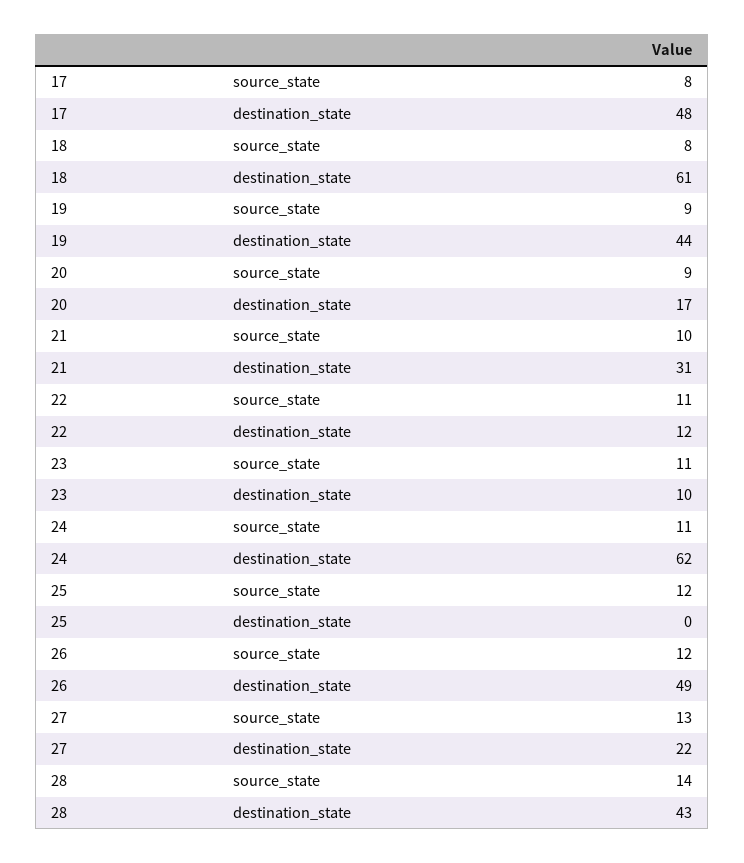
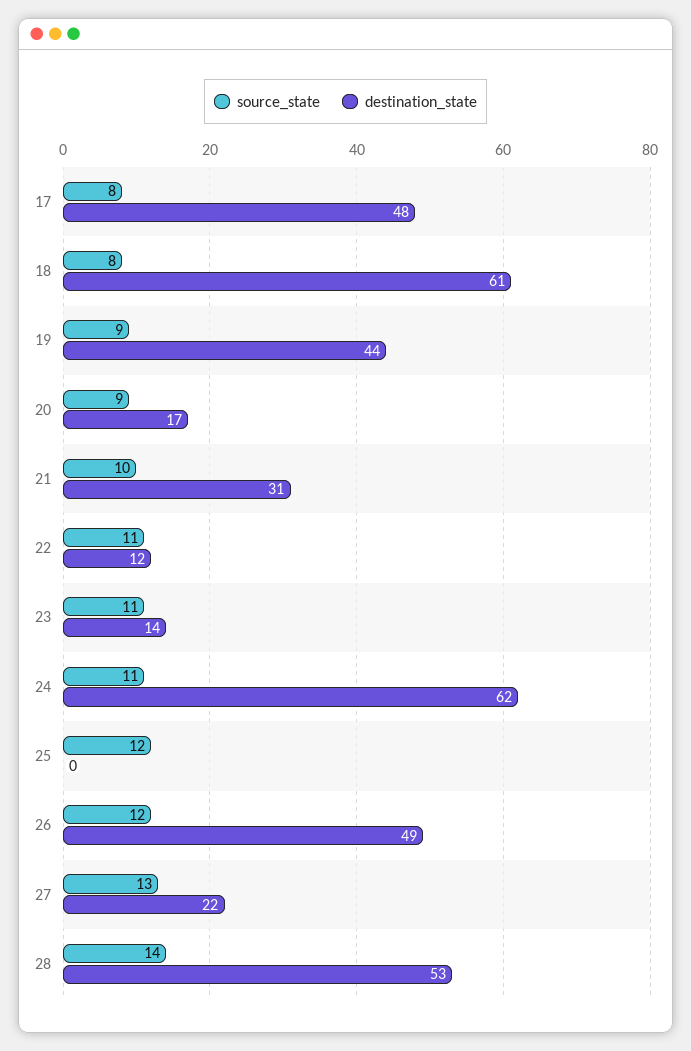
  {
    "source_state": {
      "17": 8,
      "18": 8,
      "19": 9,
      "20": 9,
      "21": 10,
      "22": 11,
      "23": 11,
      "24": 11,
      "25": 12,
      "26": 12,
      "27": 13,
      "28": 14
    },
    "destination_state": {
      "17": 48,
      "18": 61,
      "19": 44,
      "20": 17,
      "21": 31,
      "22": 12,
-     "23": 10,
+     "23": 14,
      "24": 62,
      "25": 0,
      "26": 49,
      "27": 22,
-     "28": 43
+     "28": 53
    }
  }

